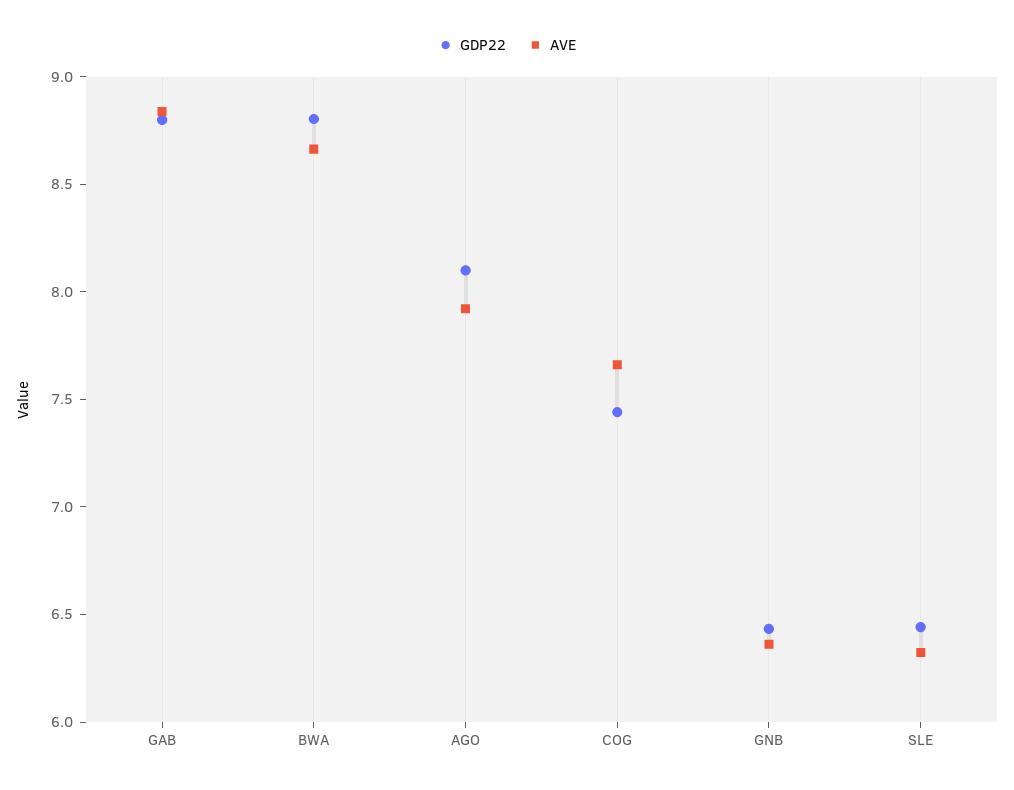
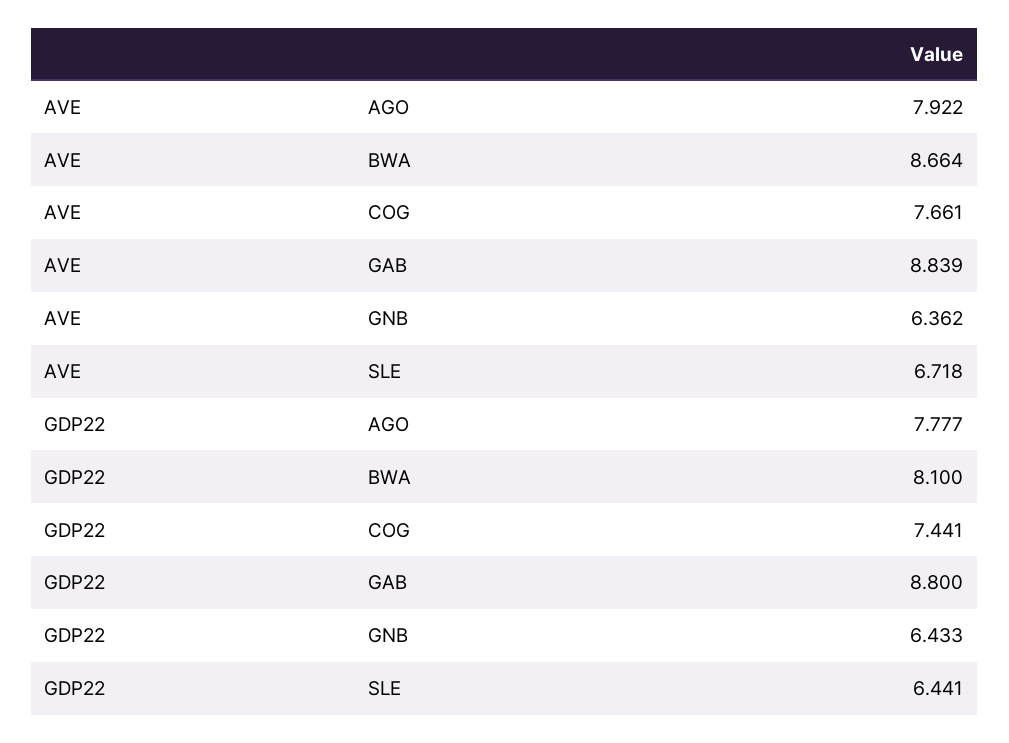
  {
    "GDP22": {
      "GAB": 8.8,
-     "BWA": 8.8,
+     "BWA": 8.1,
-     "AGO": 8.1,
+     "AGO": 7.777,
      "COG": 7.441,
      "GNB": 6.433,
      "SLE": 6.441
    },
    "AVE": {
      "GAB": 8.839,
      "BWA": 8.664,
      "AGO": 7.922,
      "COG": 7.661,
      "GNB": 6.362,
-     "SLE": 6.3
+     "SLE": 6.718
    }
  }

